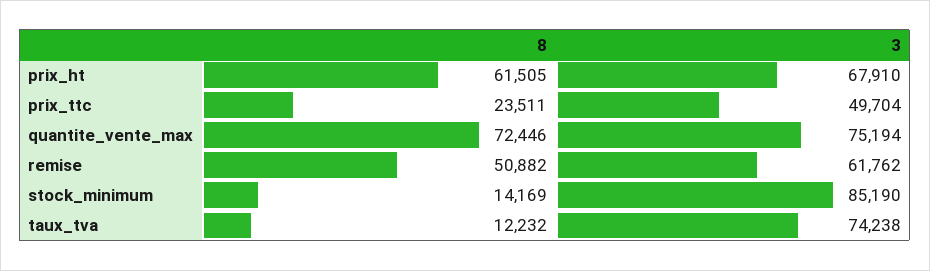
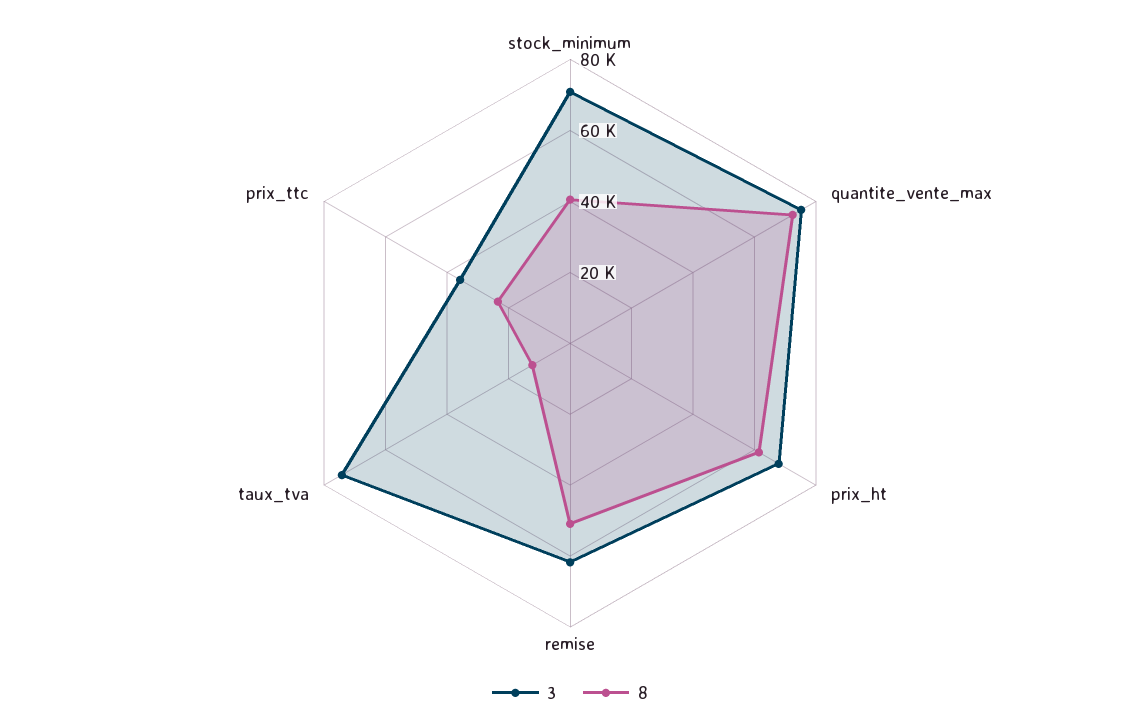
  {
    "8": {
      "prix_ht": 61505,
      "prix_ttc": 23511,
      "quantite_vente_max": 72446,
      "remise": 50882,
-     "stock_minimum": 14169,
+     "stock_minimum": 40000,
      "taux_tva": 12232
    },
    "3": {
      "prix_ht": 67910,
-     "prix_ttc": 49704,
+     "prix_ttc": 35000,
      "quantite_vente_max": 75194,
      "remise": 61762,
-     "stock_minimum": 85190,
+     "stock_minimum": 70000,
      "taux_tva": 74238
    }
  }

